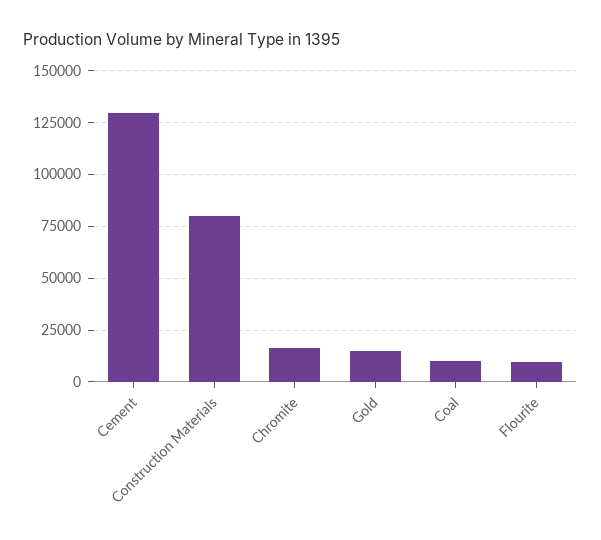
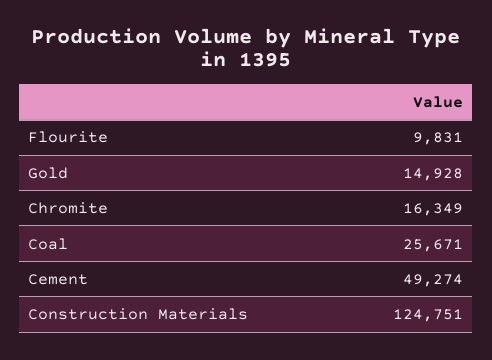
  {
-   "Cement": 130000,
+   "Cement": 49274,
-   "Construction Materials": 80000,
+   "Construction Materials": 124751,
    "Chromite": 16349,
    "Gold": 14928,
-   "Coal": 10000,
+   "Coal": 25671,
    "Flourite": 9831
  }

